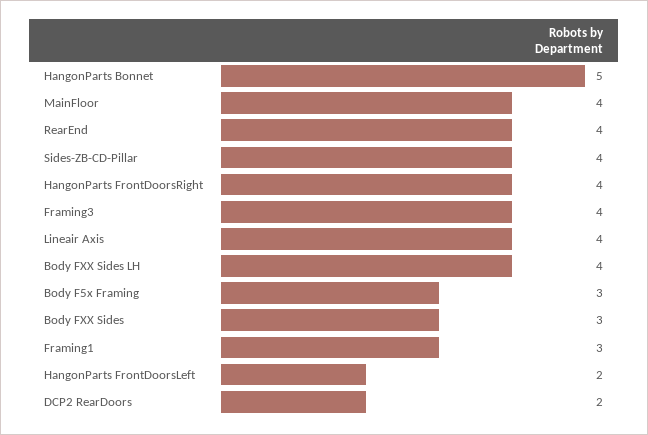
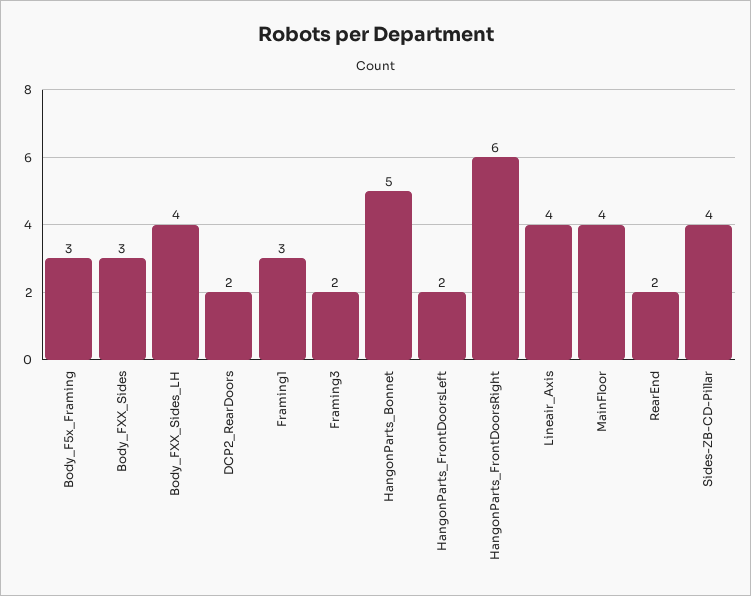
  {
    "HangonParts Bonnet": 5,
    "MainFloor": 4,
-   "RearEnd": 4,
+   "RearEnd": 2,
    "Sides-ZB-CD-Pillar": 4,
-   "HangonParts FrontDoorsRight": 4,
+   "HangonParts FrontDoorsRight": 6,
-   "Framing3": 4,
+   "Framing3": 2,
    "Lineair Axis": 4,
    "Body FXX Sides LH": 4,
    "Body F5x Framing": 3,
    "Body FXX Sides": 3,
    "Framing1": 3,
    "HangonParts FrontDoorsLeft": 2,
    "DCP2 RearDoors": 2
  }

